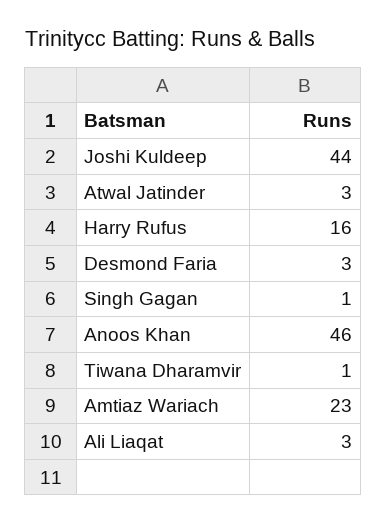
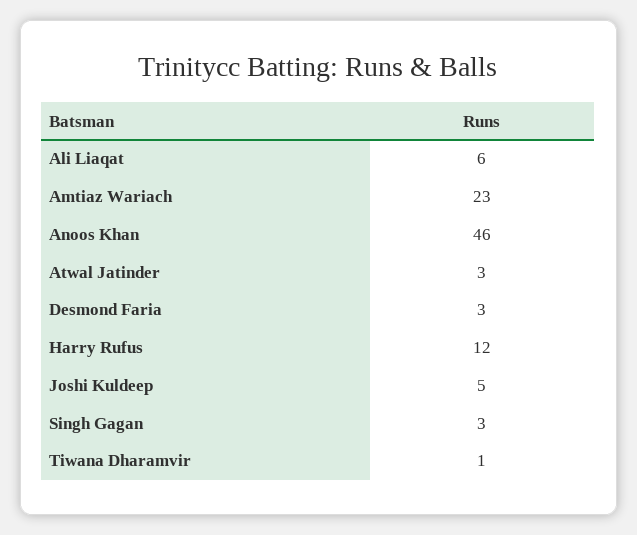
  {
-   "Joshi Kuldeep": 44,
+   "Joshi Kuldeep": 5,
    "Atwal Jatinder": 3,
-   "Harry Rufus": 16,
+   "Harry Rufus": 12,
    "Desmond Faria": 3,
-   "Singh Gagan": 1,
+   "Singh Gagan": 3,
    "Anoos Khan": 46,
    "Tiwana Dharamvir": 1,
    "Amtiaz Wariach": 23,
-   "Ali Liaqat": 3
+   "Ali Liaqat": 6
  }

